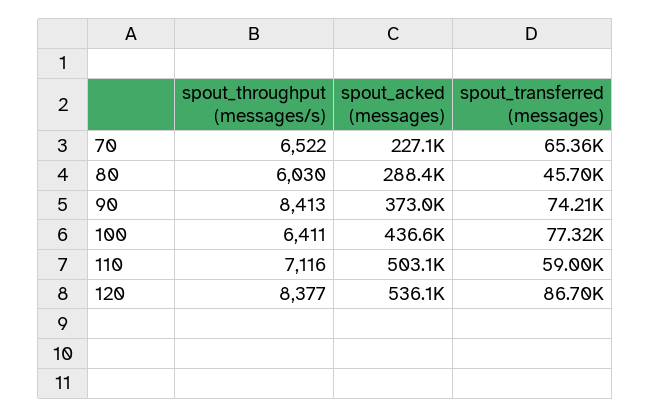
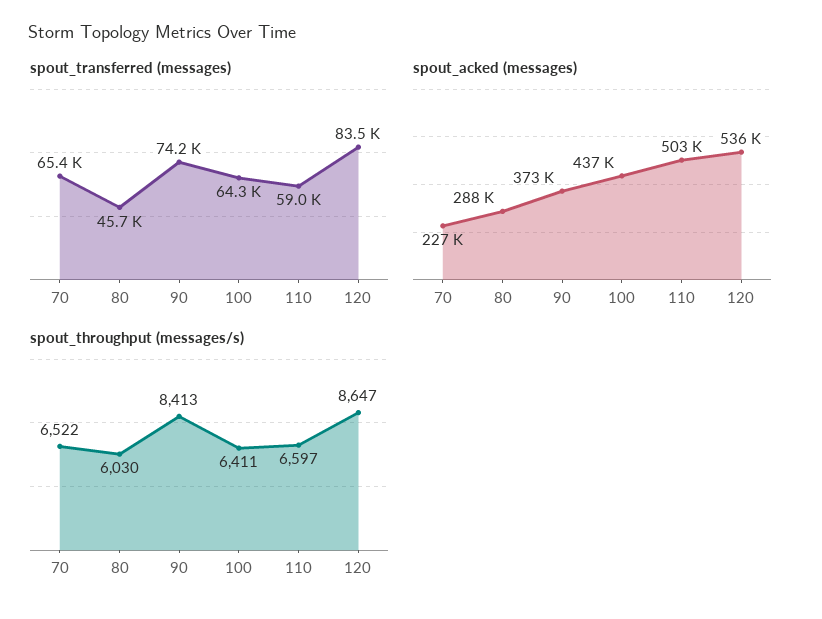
  {
    "spout_throughput (messages/s)": {
      "70": 6522,
      "80": 6030,
      "90": 8413,
      "100": 6411,
-     "110": 7116,
+     "110": 6597,
-     "120": 8377
+     "120": 8647
    },
    "spout_acked (messages)": {
      "70": 227100,
      "80": 288400,
      "90": 373000,
      "100": 436600,
      "110": 503100,
      "120": 536100
    },
    "spout_transferred (messages)": {
      "70": 65360,
      "80": 45700,
      "90": 74210,
-     "100": 77320,
+     "100": 64300,
      "110": 59000,
-     "120": 86700
+     "120": 83500
    }
  }

